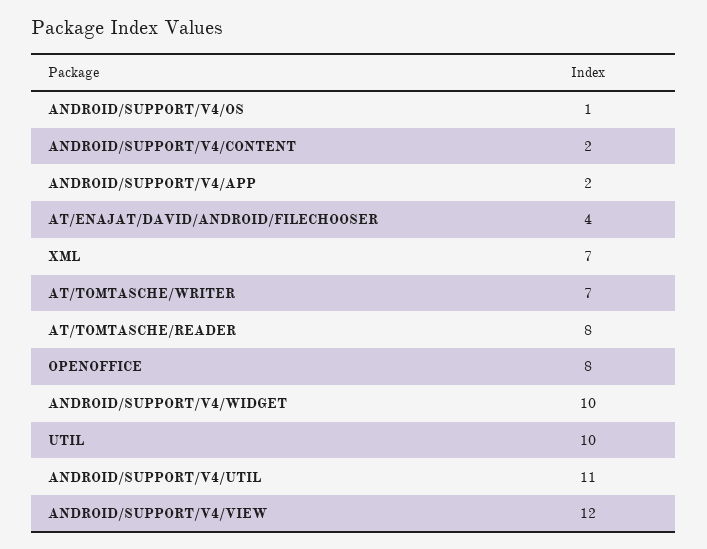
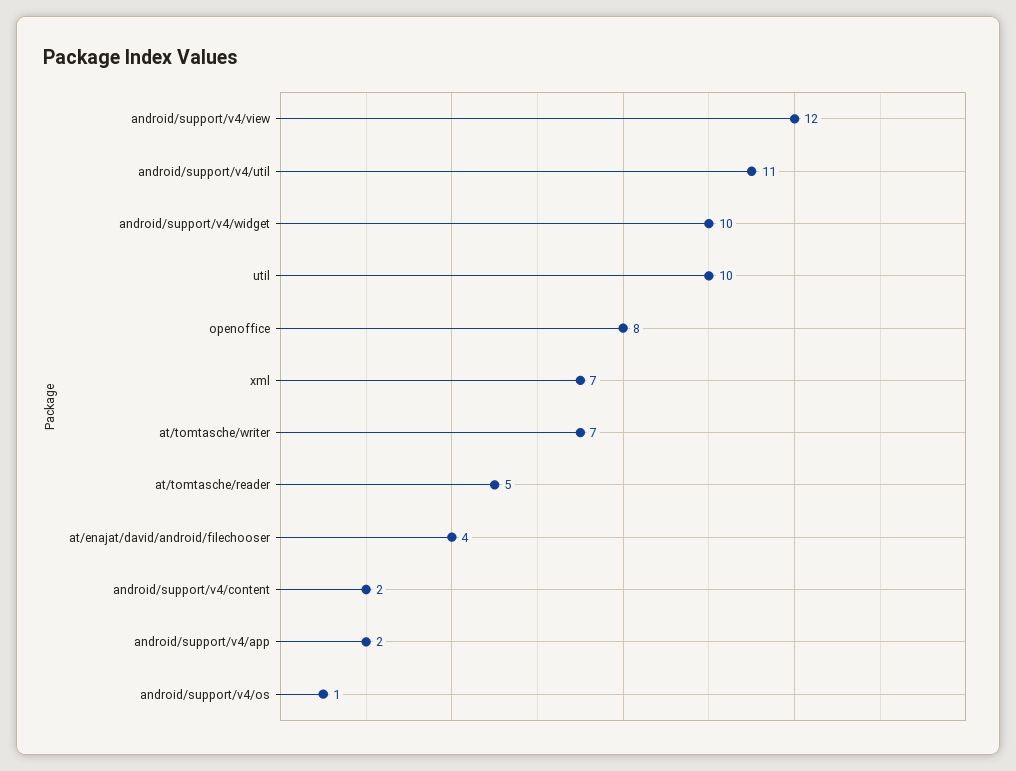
  {
    "ANDROID/SUPPORT/V4/OS": 1,
    "ANDROID/SUPPORT/V4/CONTENT": 2,
    "ANDROID/SUPPORT/V4/APP": 2,
    "AT/ENAJAT/DAVID/ANDROID/FILECHOOSER": 4,
    "XML": 7,
    "AT/TOMTASCHE/WRITER": 7,
-   "AT/TOMTASCHE/READER": 8,
+   "AT/TOMTASCHE/READER": 5,
    "OPENOFFICE": 8,
    "ANDROID/SUPPORT/V4/WIDGET": 10,
    "UTIL": 10,
    "ANDROID/SUPPORT/V4/UTIL": 11,
    "ANDROID/SUPPORT/V4/VIEW": 12
  }

